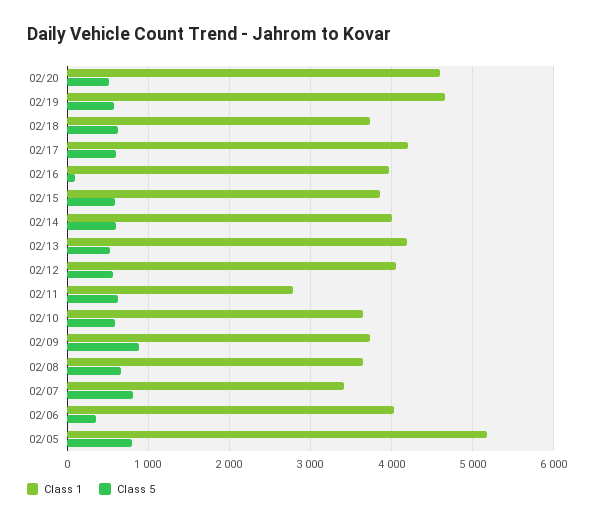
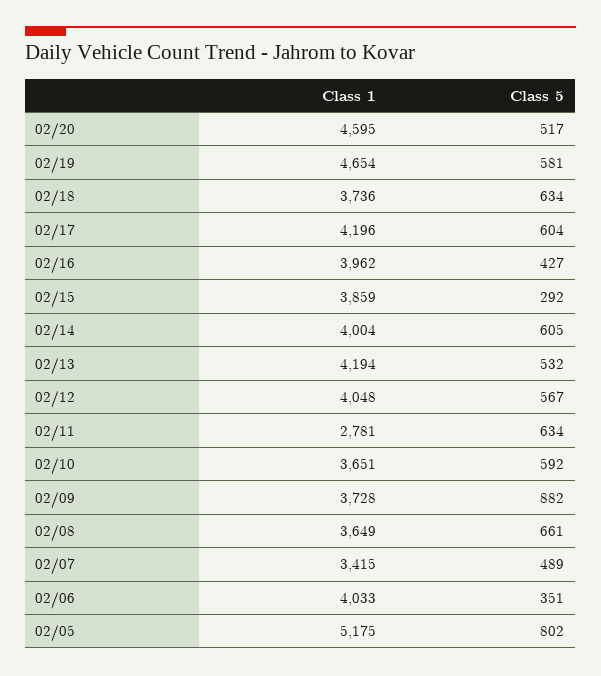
  {
    "Class 1": {
      "02/20": 4595,
      "02/19": 4654,
      "02/18": 3736,
      "02/17": 4196,
      "02/16": 3962,
      "02/15": 3859,
      "02/14": 4004,
      "02/13": 4194,
      "02/12": 4048,
      "02/11": 2781,
      "02/10": 3651,
      "02/09": 3728,
      "02/08": 3649,
      "02/07": 3415,
      "02/06": 4033,
      "02/05": 5175
    },
    "Class 5": {
      "02/20": 517,
      "02/19": 581,
      "02/18": 634,
      "02/17": 604,
-     "02/16": 100,
+     "02/16": 427,
-     "02/15": 600,
+     "02/15": 292,
      "02/14": 605,
      "02/13": 532,
      "02/12": 567,
      "02/11": 634,
      "02/10": 592,
      "02/09": 882,
      "02/08": 661,
-     "02/07": 800,
+     "02/07": 489,
      "02/06": 351,
      "02/05": 802
    }
  }

